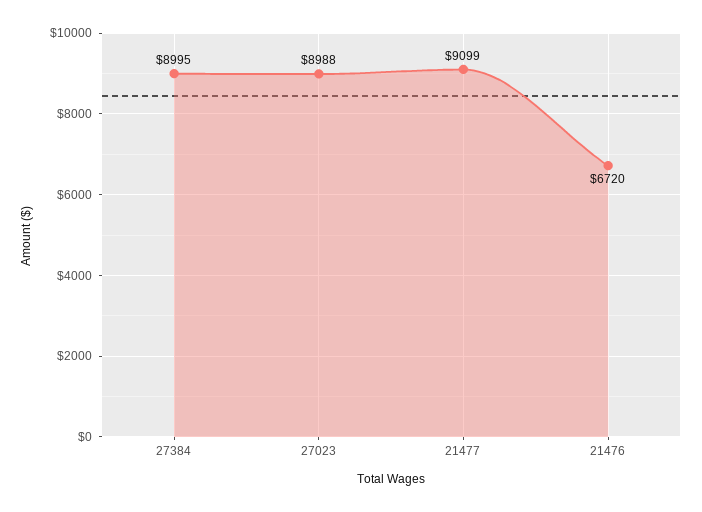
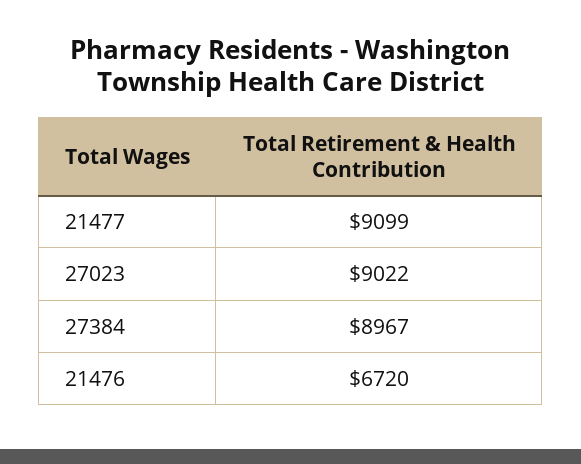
  {
-   "27384": 8995,
+   "27384": 8967,
-   "27023": 8988,
+   "27023": 9022,
    "21477": 9099,
    "21476": 6720
  }

